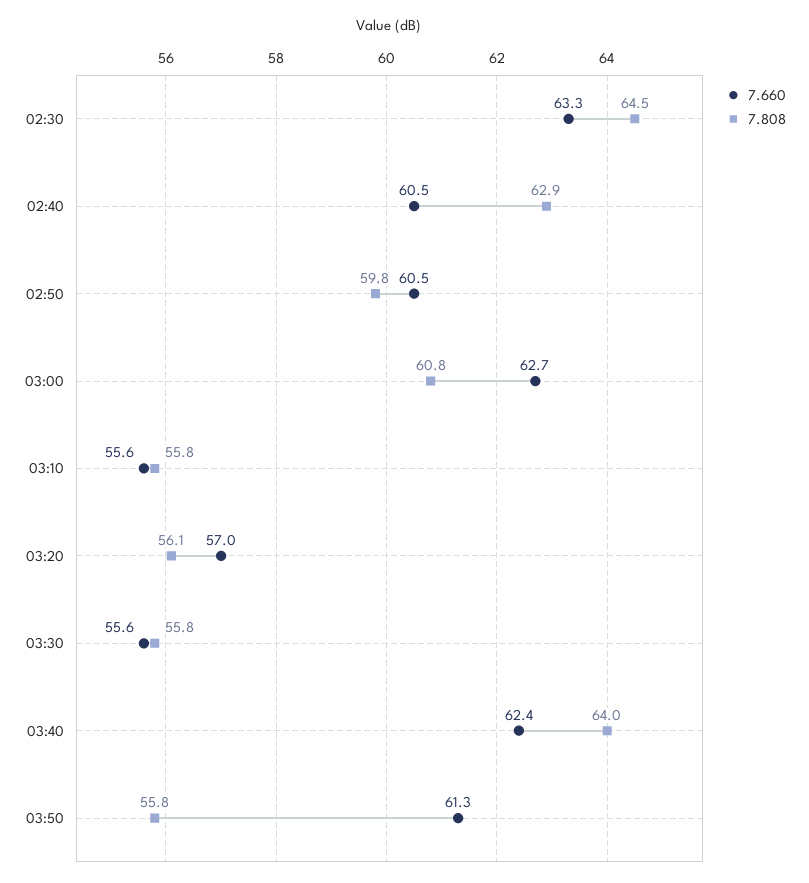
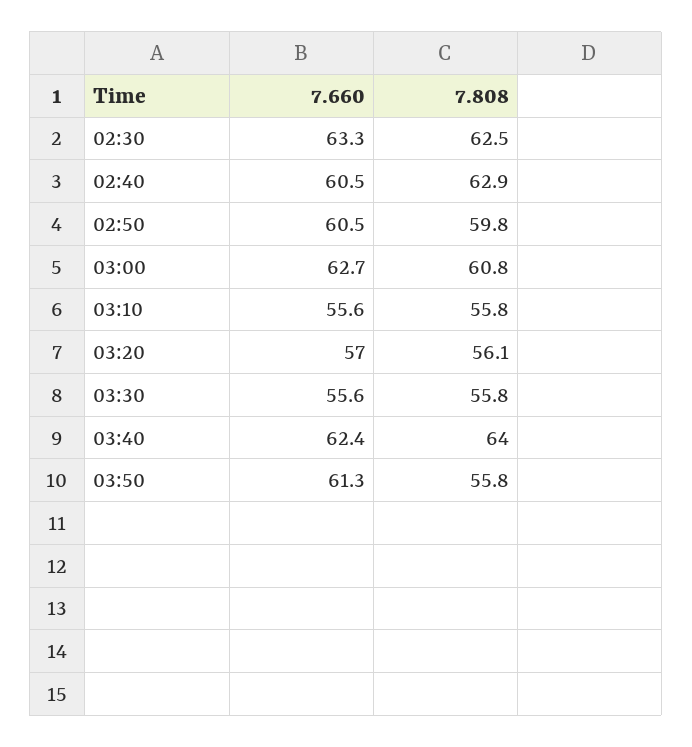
  {
    "7.660": {
      "02:30": 63.3,
      "02:40": 60.5,
      "02:50": 60.5,
      "03:00": 62.7,
      "03:10": 55.6,
      "03:20": 57,
      "03:30": 55.6,
      "03:40": 62.4,
      "03:50": 61.3
    },
    "7.808": {
-     "02:30": 64.5,
+     "02:30": 62.5,
      "02:40": 62.9,
      "02:50": 59.8,
      "03:00": 60.8,
      "03:10": 55.8,
      "03:20": 56.1,
      "03:30": 55.8,
      "03:40": 64,
      "03:50": 55.8
    }
  }

